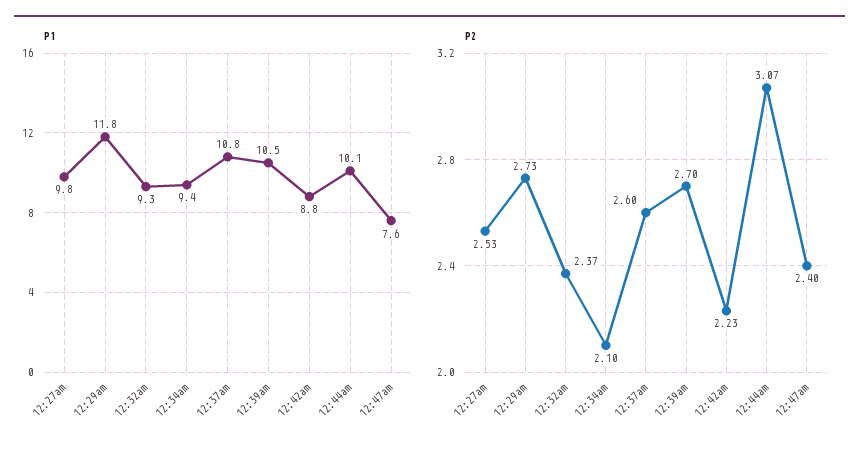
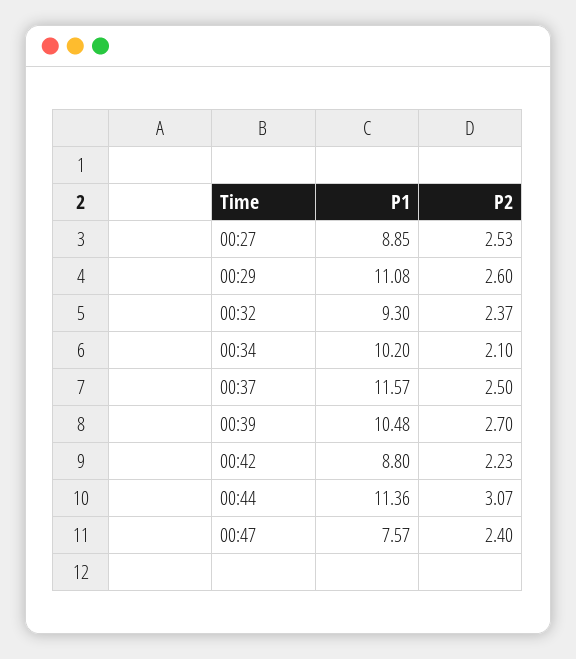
  {
    "P1": {
-     "12:27am": 9.8,
+     "12:27am": 8.85,
-     "12:29am": 11.8,
+     "12:29am": 11.08,
      "12:32am": 9.3,
-     "12:34am": 9.4,
+     "12:34am": 10.2,
-     "12:37am": 10.8,
+     "12:37am": 11.57,
      "12:39am": 10.48,
      "12:42am": 8.8,
-     "12:44am": 10.1,
+     "12:44am": 11.36,
      "12:47am": 7.57
    },
    "P2": {
      "12:27am": 2.53,
-     "12:29am": 2.73,
+     "12:29am": 2.6,
      "12:32am": 2.37,
      "12:34am": 2.1,
-     "12:37am": 2.6,
+     "12:37am": 2.5,
      "12:39am": 2.7,
      "12:42am": 2.23,
      "12:44am": 3.07,
      "12:47am": 2.4
    }
  }

